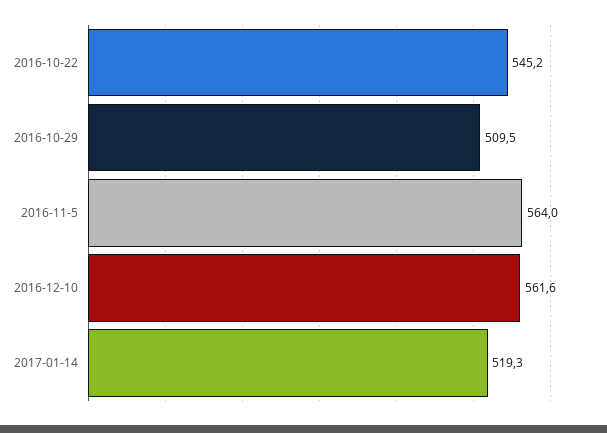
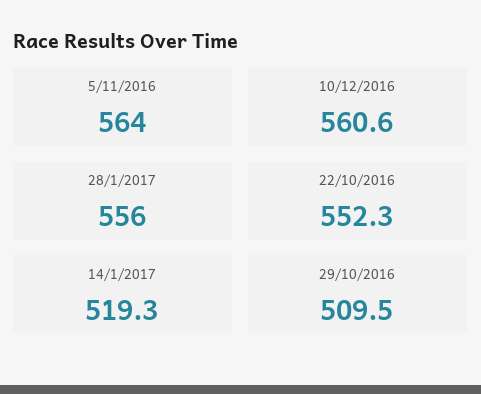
  {
-   "2016-10-22": 545.2,
+   "2016-10-22": 552.3,
    "2016-10-29": 509.5,
    "2016-11-5": 564,
-   "2016-12-10": 561.6,
+   "2016-12-10": 560.6,
-   "2017-01-14": 519.3
+   "2017-01-14": 519.3,
+   "28/1/2017": 556
  }

